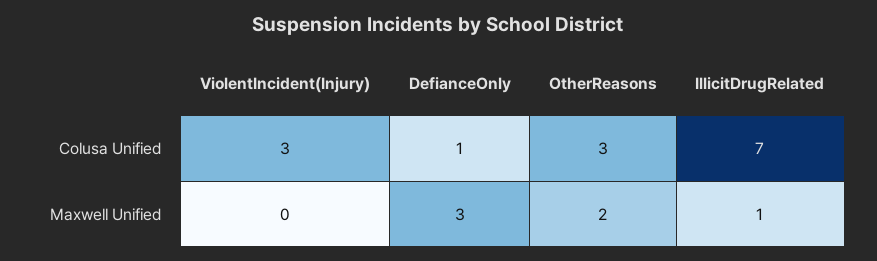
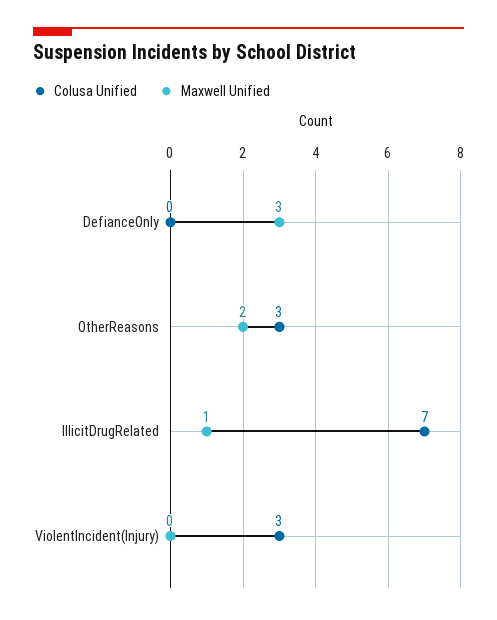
  {
    "Colusa Unified": {
      "ViolentIncident(Injury)": 3,
-     "DefianceOnly": 1,
+     "DefianceOnly": 0,
      "OtherReasons": 3,
      "IllicitDrugRelated": 7
    },
    "Maxwell Unified": {
      "ViolentIncident(Injury)": 0,
      "DefianceOnly": 3,
      "OtherReasons": 2,
      "IllicitDrugRelated": 1
    }
  }

